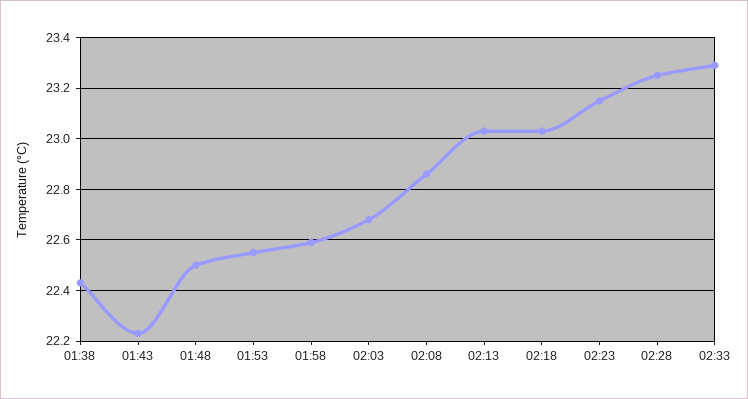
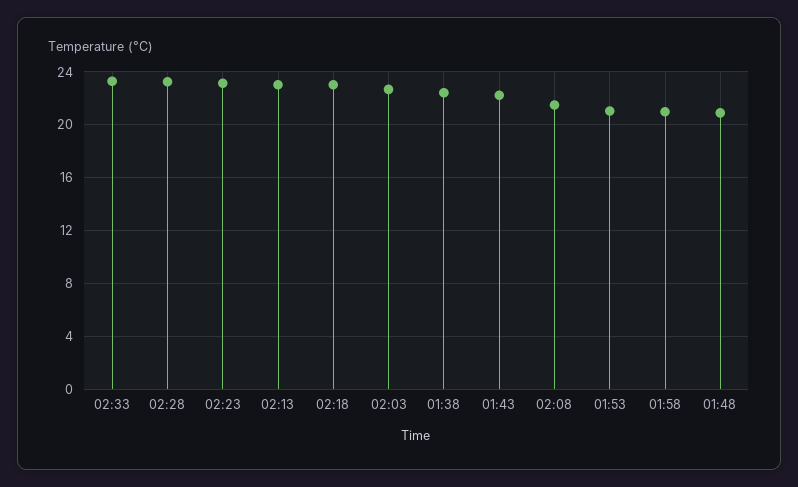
  {
    "01:38": 22.45,
    "01:43": 22.25,
-   "01:48": 22.5,
+   "01:48": 21,
-   "01:53": 22.55,
+   "01:53": 21,
-   "01:58": 22.6,
+   "01:58": 21,
    "02:03": 22.7,
-   "02:08": 22.85,
+   "02:08": 21.5,
    "02:13": 23.05,
    "02:18": 23.05,
    "02:23": 23.15,
    "02:28": 23.25,
    "02:33": 23.3
  }

